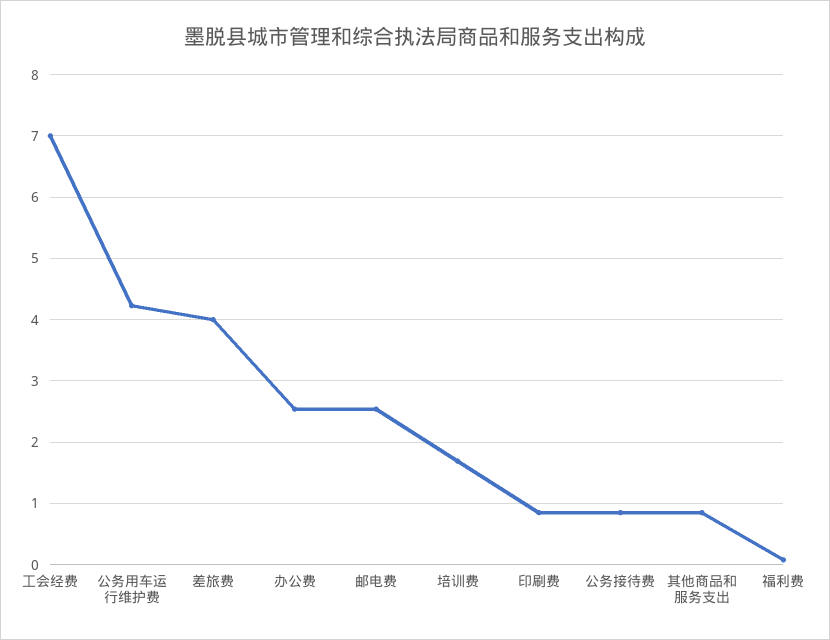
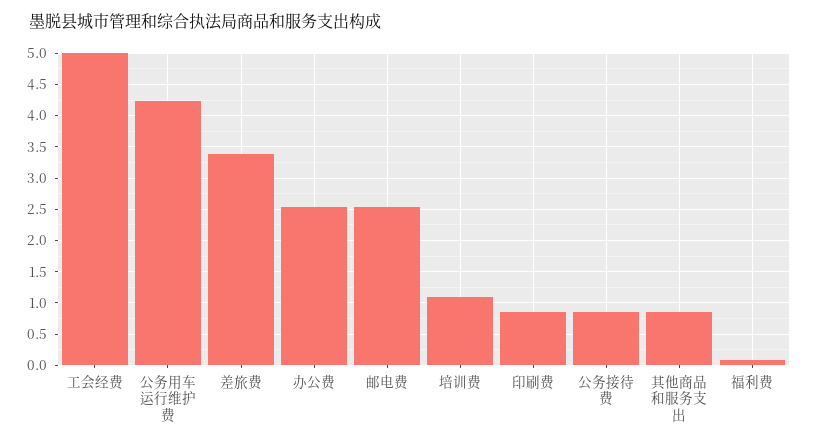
  {
-   "工会经费": 7,
+   "工会经费": 5,
    "公务用车运行维护费": 4.2,
-   "差旅费": 4,
+   "差旅费": 3.4,
    "办公费": 2.5,
    "邮电费": 2.5,
-   "培训费": 1.7,
+   "培训费": 1.1,
    "印刷费": 0.9,
    "公务接待费": 0.9,
    "其他商品和服务支出": 0.9,
    "福利费": 0.1
  }

